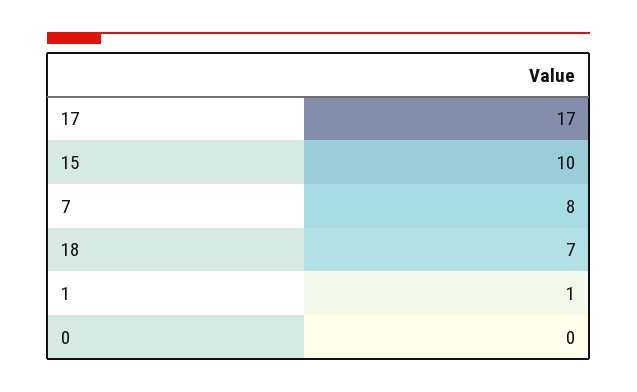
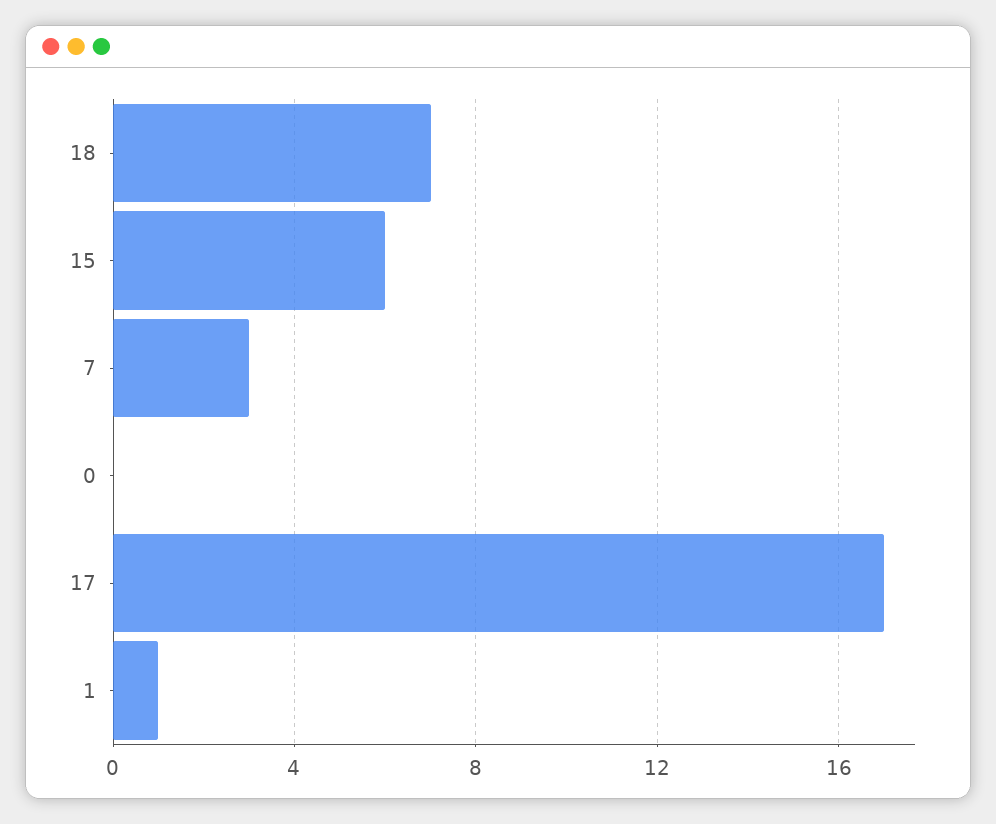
  {
    "17": 17,
-   "15": 10,
+   "15": 6,
-   "7": 8,
+   "7": 3,
    "18": 7,
    "1": 1,
    "0": 0
  }

